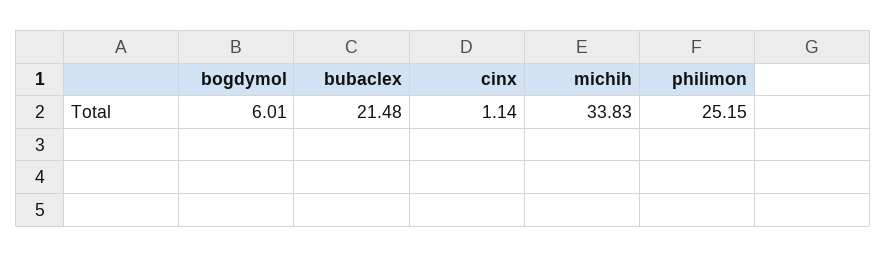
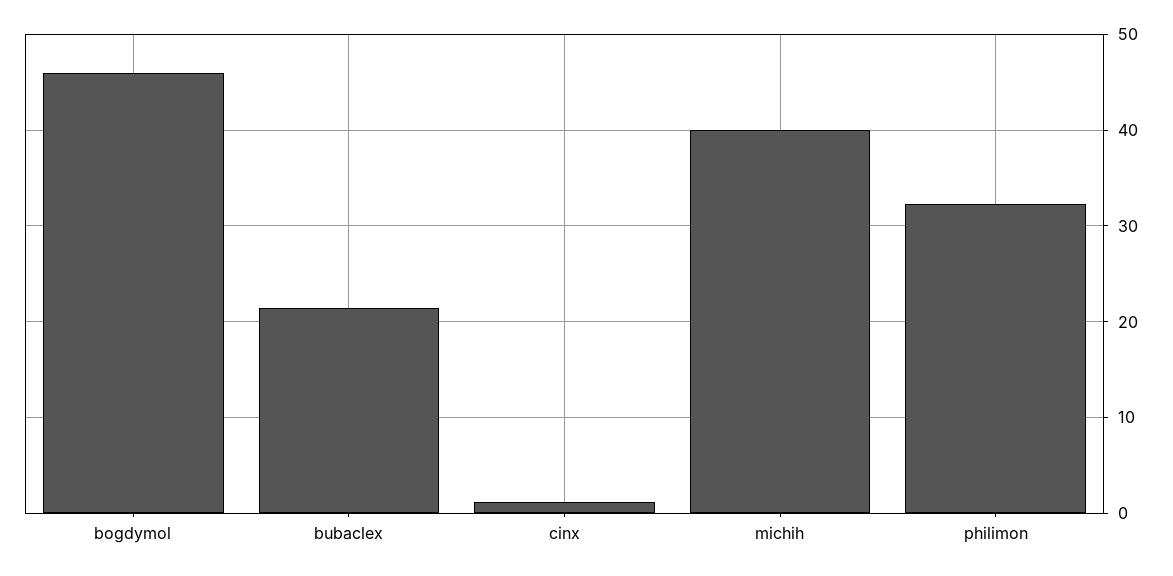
  {
-   "bogdymol": 6.01,
+   "bogdymol": 46,
    "bubaclex": 21.48,
    "cinx": 1.14,
-   "michih": 33.83,
+   "michih": 40,
-   "philimon": 25.15
+   "philimon": 32
  }

